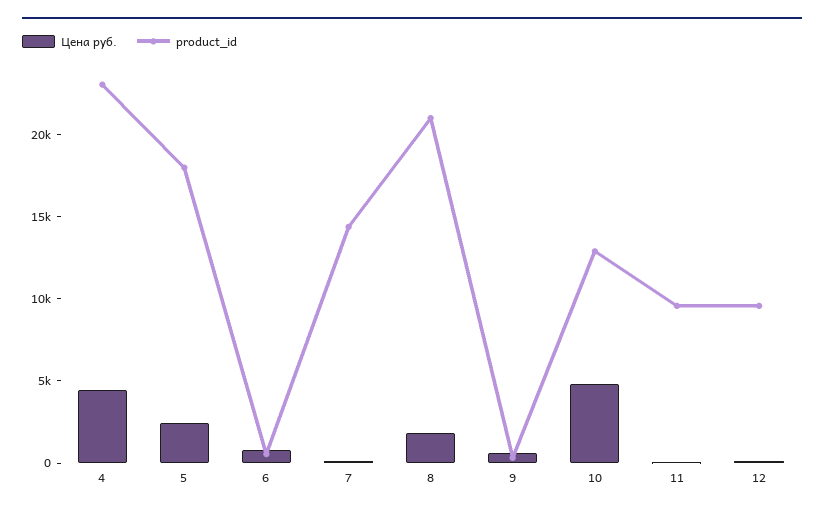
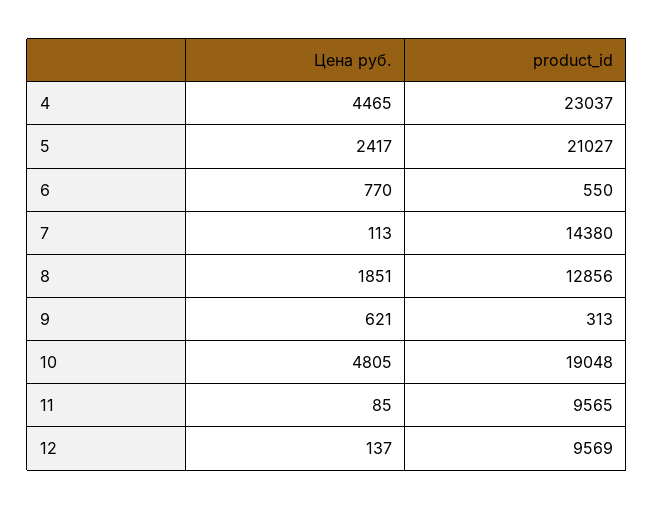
  {
    "Цена руб.": {
      "4": 4465,
      "5": 2417,
      "6": 770,
      "7": 113,
      "8": 1851,
      "9": 621,
      "10": 4805,
      "11": 85,
      "12": 137
    },
    "product_id": {
      "4": 23037,
-     "5": 18000,
+     "5": 21027,
      "6": 550,
      "7": 14380,
-     "8": 21000,
+     "8": 12856,
      "9": 313,
-     "10": 13000,
+     "10": 19048,
      "11": 9565,
      "12": 9569
    }
  }

